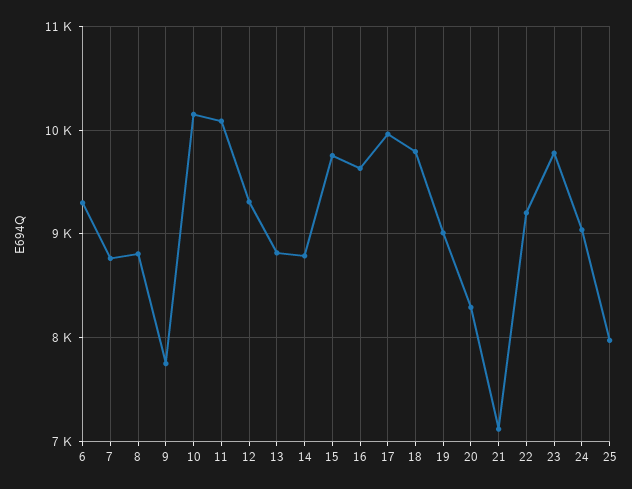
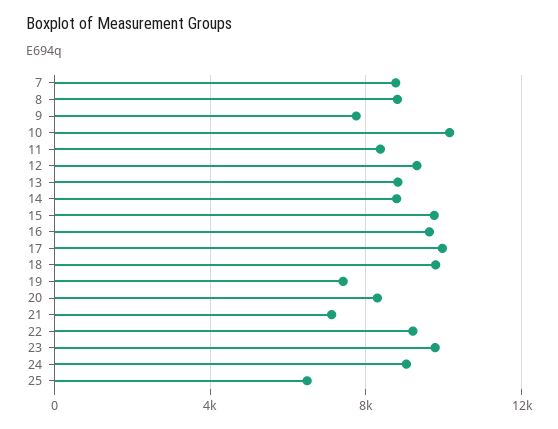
  {
-   "6": 9300,
    "7": 8800,
    "8": 8800,
    "9": 7800,
    "10": 10200,
-   "11": 10100,
+   "11": 8500,
    "12": 9300,
    "13": 8800,
    "14": 8800,
    "15": 9800,
    "16": 9600,
    "17": 10000,
    "18": 9800,
-   "19": 9000,
+   "19": 7500,
    "20": 8300,
    "21": 7100,
    "22": 9200,
    "23": 9800,
    "24": 9000,
-   "25": 8000
+   "25": 6500
  }

